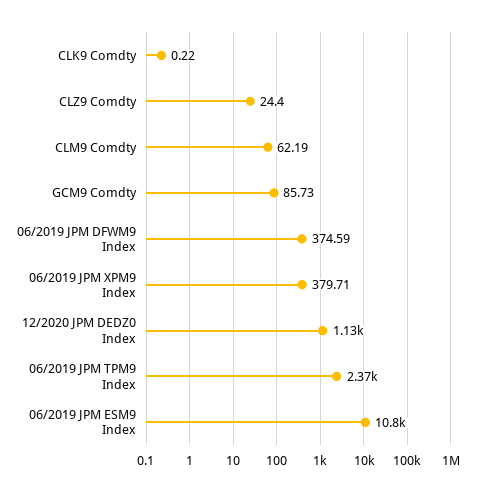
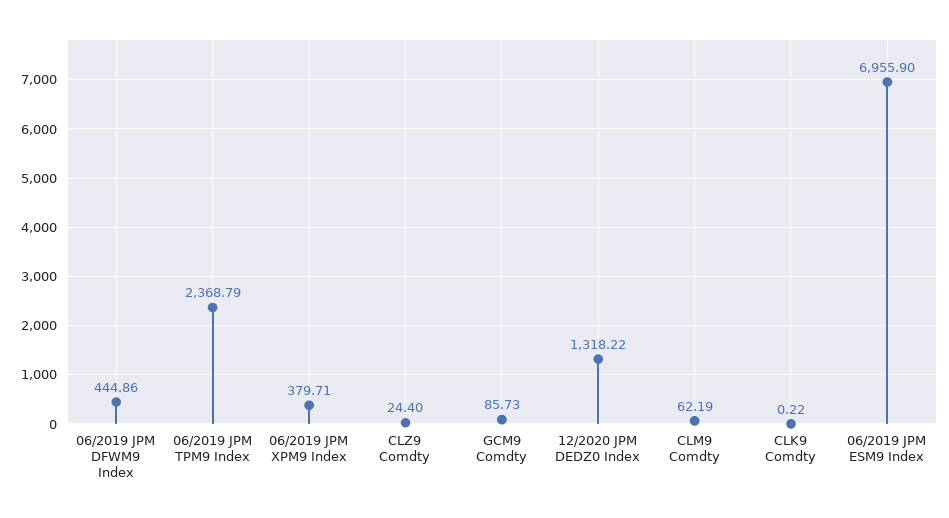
  {
    "CLK9 Comdty": 0.22,
    "CLZ9 Comdty": 24.4,
    "CLM9 Comdty": 62.19,
    "GCM9 Comdty": 85.73,
-   "06/2019 JPM DFWM9 Index": 374.59,
+   "06/2019 JPM DFWM9 Index": 444.86,
    "06/2019 JPM XPM9 Index": 379.71,
-   "12/2020 JPM DEDZ0 Index": 1130,
+   "12/2020 JPM DEDZ0 Index": 1318.22,
    "06/2019 JPM TPM9 Index": 2368.79,
-   "06/2019 JPM ESM9 Index": 10800
+   "06/2019 JPM ESM9 Index": 6955.9
  }

